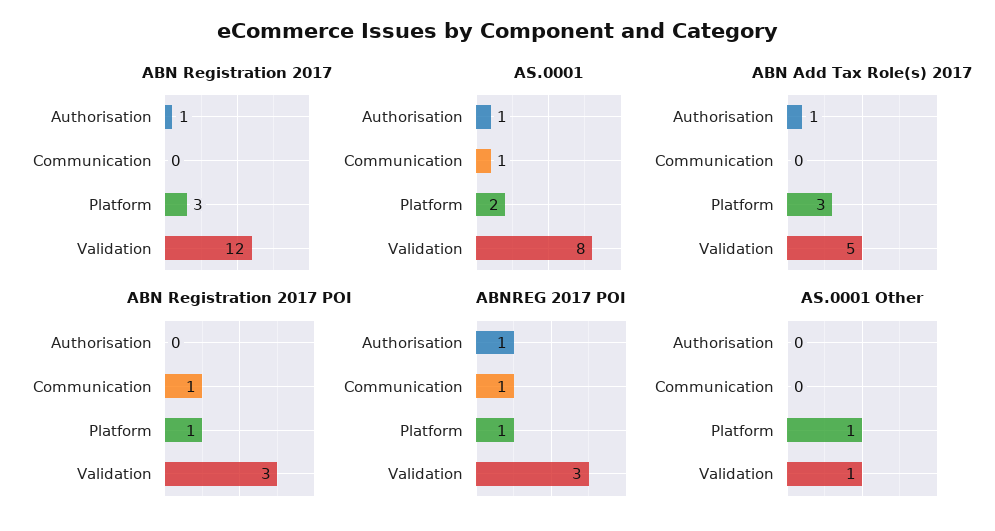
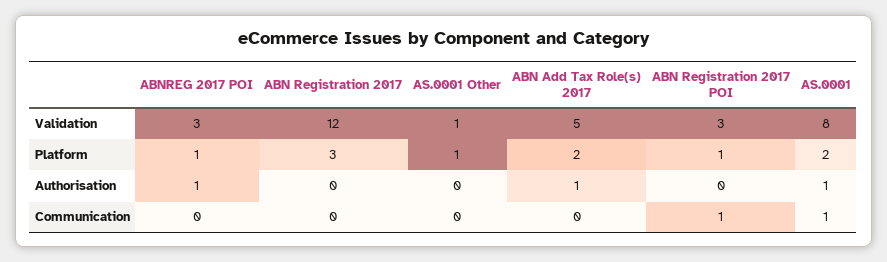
  {
    "ABN Registration 2017": {
-     "Authorisation": 1,
+     "Authorisation": 0,
      "Communication": 0,
      "Platform": 3,
      "Validation": 12
    },
    "AS.0001": {
      "Authorisation": 1,
      "Communication": 1,
      "Platform": 2,
      "Validation": 8
    },
    "ABN Add Tax Role(s) 2017": {
      "Authorisation": 1,
      "Communication": 0,
-     "Platform": 3,
+     "Platform": 2,
      "Validation": 5
    },
    "ABN Registration 2017 POI": {
      "Authorisation": 0,
      "Communication": 1,
      "Platform": 1,
      "Validation": 3
    },
    "ABNREG 2017 POI": {
      "Authorisation": 1,
-     "Communication": 1,
+     "Communication": 0,
      "Platform": 1,
      "Validation": 3
    },
    "AS.0001 Other": {
      "Authorisation": 0,
      "Communication": 0,
      "Platform": 1,
      "Validation": 1
    }
  }

